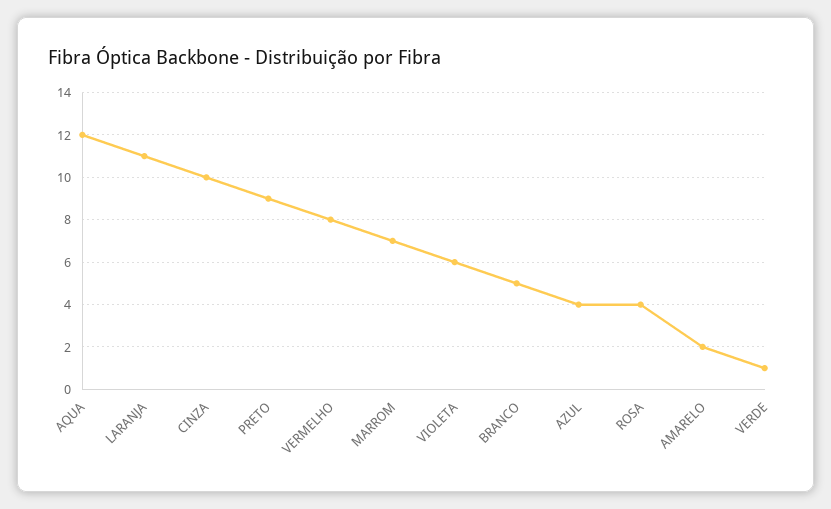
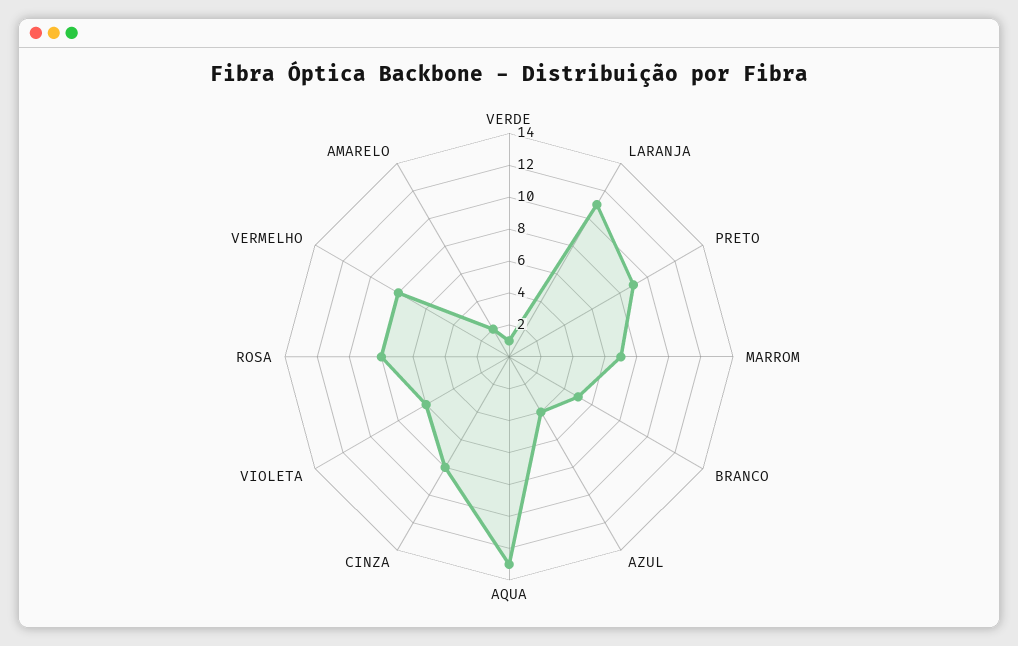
  {
-   "AQUA": 12,
+   "AQUA": 13,
    "LARANJA": 11,
-   "CINZA": 10,
+   "CINZA": 8,
    "PRETO": 9,
    "VERMELHO": 8,
    "MARROM": 7,
    "VIOLETA": 6,
    "BRANCO": 5,
    "AZUL": 4,
-   "ROSA": 4,
+   "ROSA": 8,
    "AMARELO": 2,
    "VERDE": 1
  }

